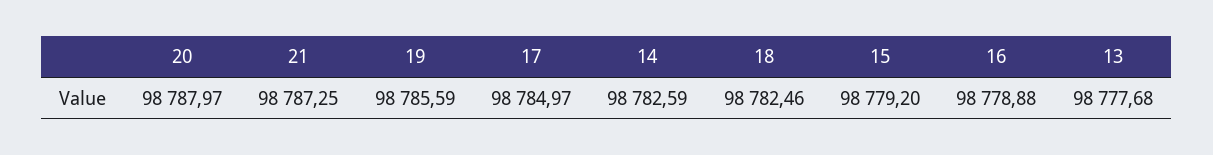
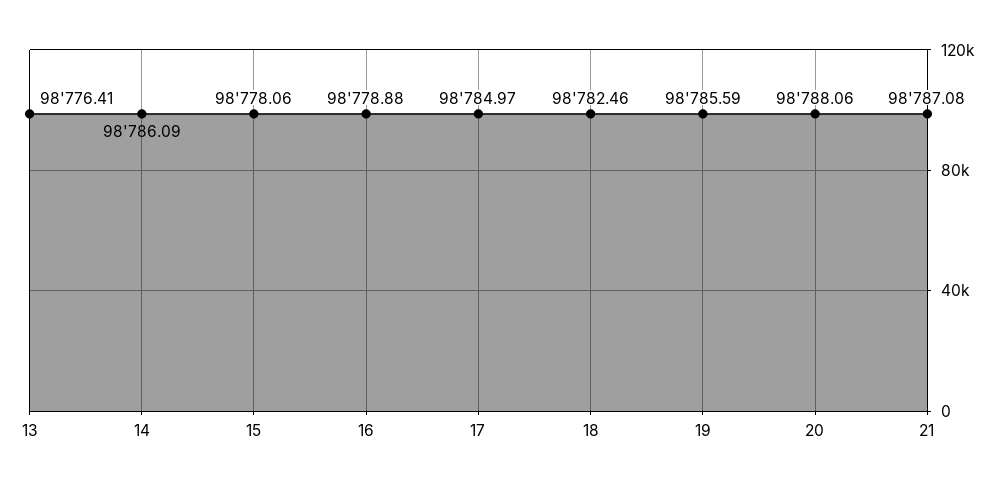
  {
-   "20": 98787.97,
+   "20": 98788.06,
-   "21": 98787.25,
+   "21": 98787.08,
    "19": 98785.59,
    "17": 98784.97,
-   "14": 98782.59,
+   "14": 98786.09,
    "18": 98782.46,
-   "15": 98779.2,
+   "15": 98778.06,
    "16": 98778.88,
-   "13": 98777.68
+   "13": 98776.41
  }

